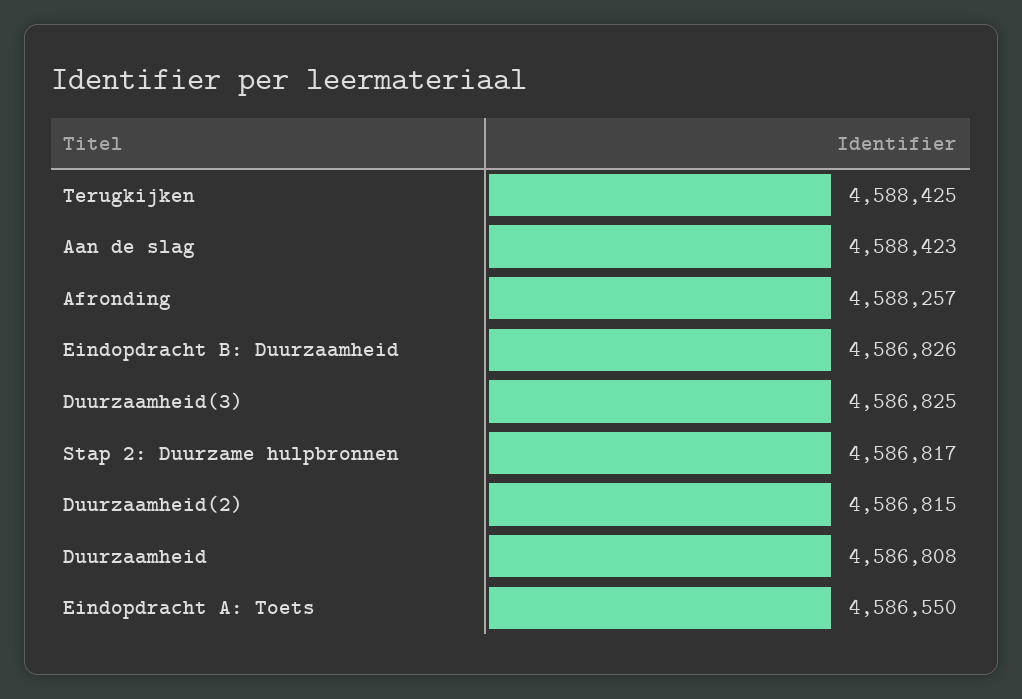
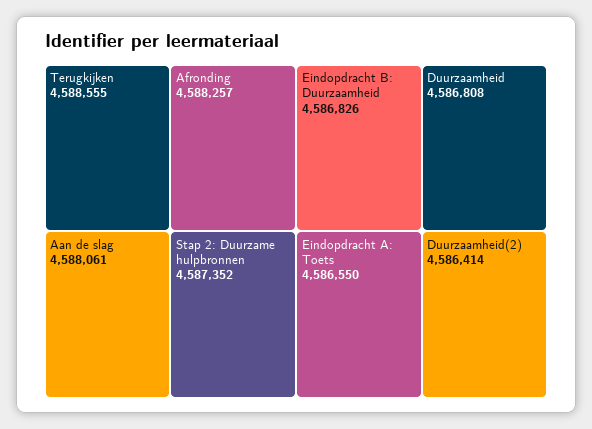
  {
-   "Terugkijken": 4588425,
+   "Terugkijken": 4588555,
-   "Aan de slag": 4588423,
+   "Aan de slag": 4588061,
    "Afronding": 4588257,
    "Eindopdracht B: Duurzaamheid": 4586826,
-   "Duurzaamheid(3)": 4586825,
-   "Stap 2: Duurzame hulpbronnen": 4586817,
+   "Stap 2: Duurzame hulpbronnen": 4587352,
-   "Duurzaamheid(2)": 4586815,
+   "Duurzaamheid(2)": 4586414,
    "Duurzaamheid": 4586808,
    "Eindopdracht A: Toets": 4586550
  }

